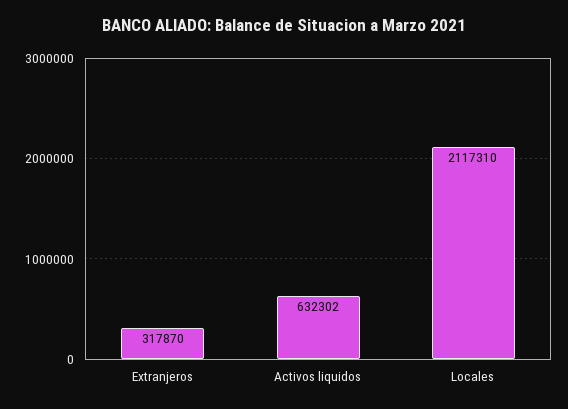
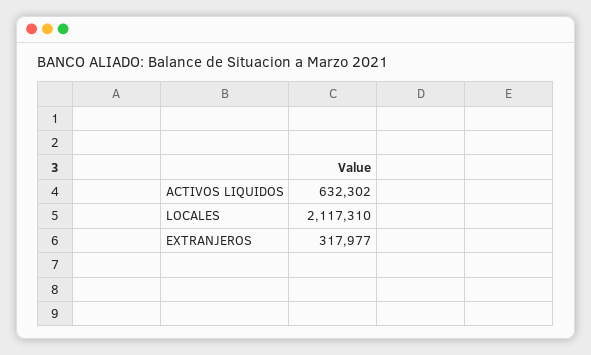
  {
-   "Extranjeros": 317870,
+   "Extranjeros": 317977,
    "Activos liquidos": 632302,
    "Locales": 2117310
  }

